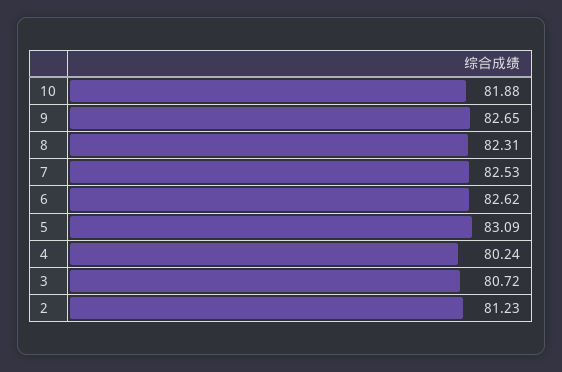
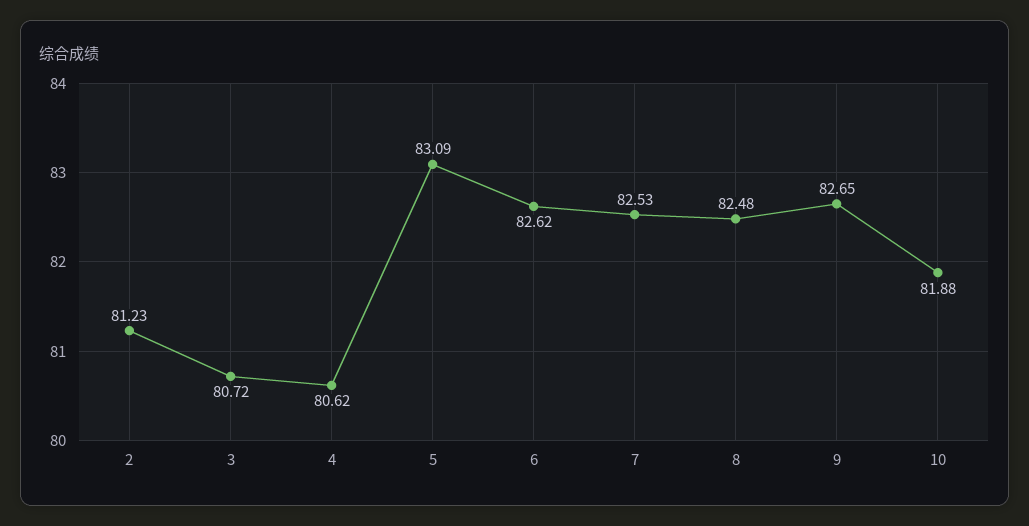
  {
    "10": 81.88,
    "9": 82.65,
-   "8": 82.31,
+   "8": 82.48,
    "7": 82.53,
    "6": 82.62,
    "5": 83.09,
-   "4": 80.24,
+   "4": 80.62,
    "3": 80.72,
    "2": 81.23
  }

